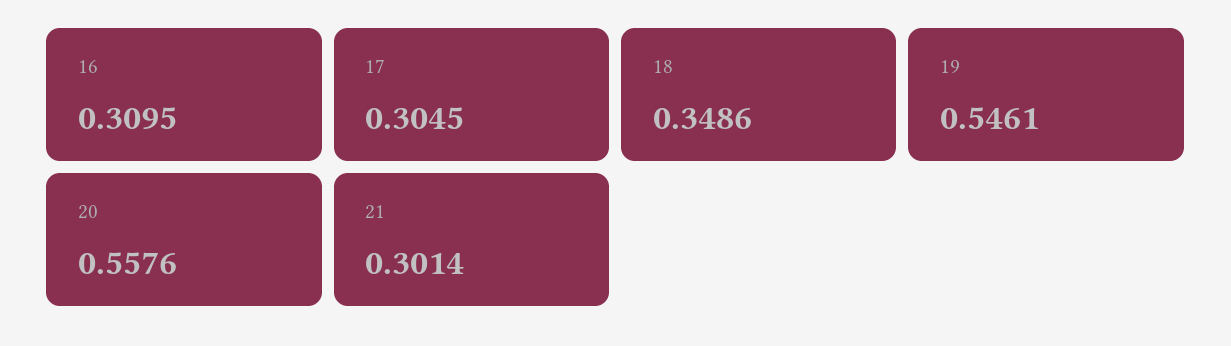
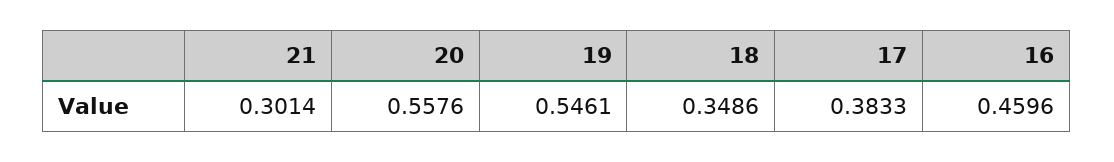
  {
-   "16": 0.3095,
+   "16": 0.4596,
-   "17": 0.3045,
+   "17": 0.3833,
    "18": 0.3486,
    "19": 0.5461,
    "20": 0.5576,
    "21": 0.3014
  }

